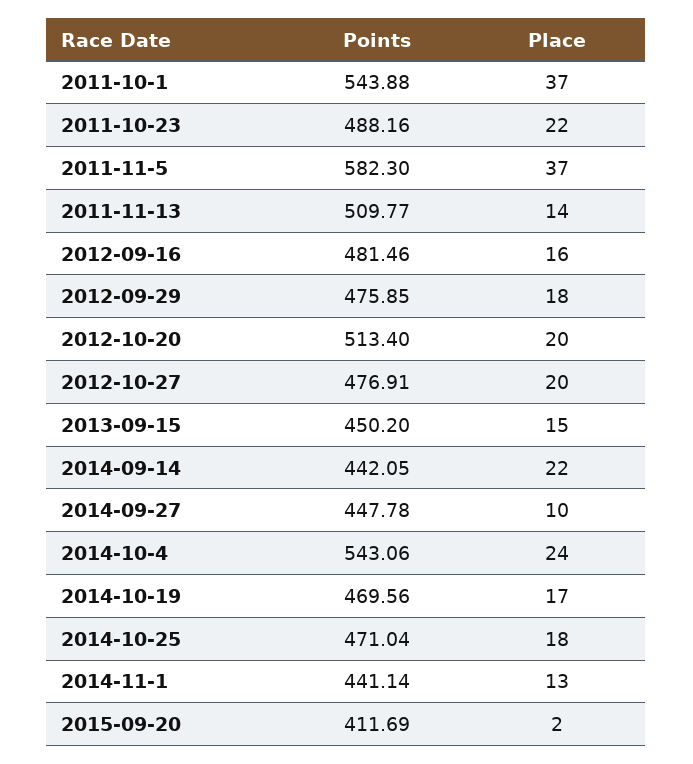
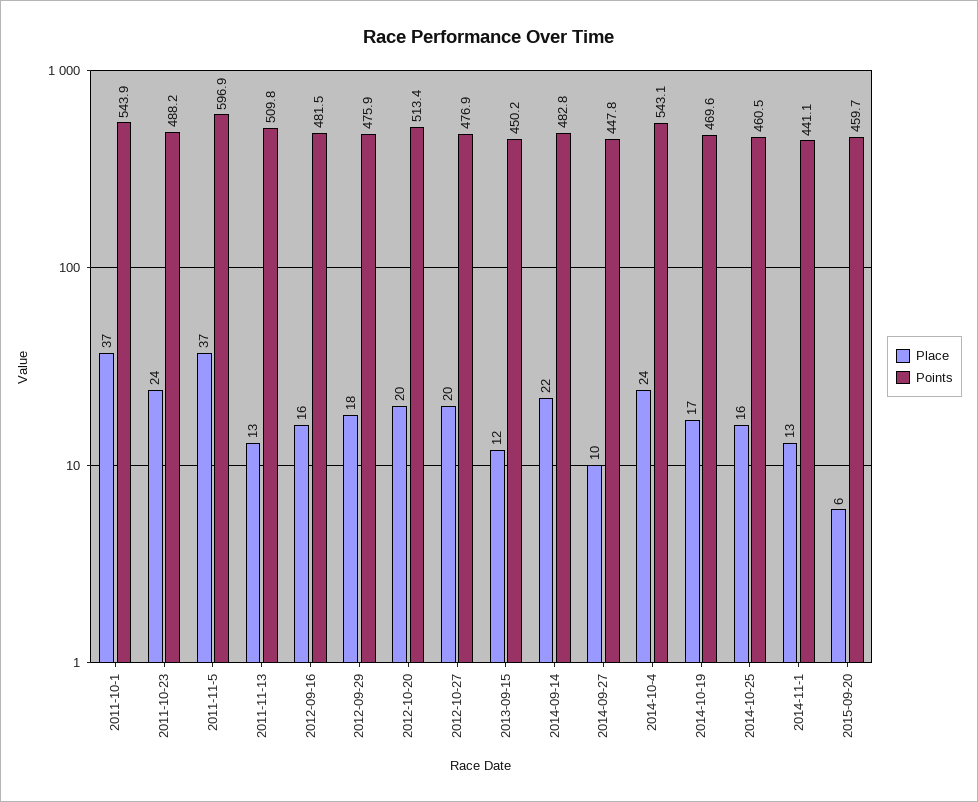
  {
    "Points": {
      "2011-10-1": 543.88,
      "2011-10-23": 488.16,
-     "2011-11-5": 582.3,
+     "2011-11-5": 596.9,
      "2011-11-13": 509.77,
      "2012-09-16": 481.46,
      "2012-09-29": 475.85,
      "2012-10-20": 513.4,
      "2012-10-27": 476.91,
      "2013-09-15": 450.2,
-     "2014-09-14": 442.05,
+     "2014-09-14": 482.8,
      "2014-09-27": 447.78,
      "2014-10-4": 543.06,
      "2014-10-19": 469.56,
-     "2014-10-25": 471.04,
+     "2014-10-25": 460.5,
      "2014-11-1": 441.14,
-     "2015-09-20": 411.69
+     "2015-09-20": 459.7
    },
    "Place": {
      "2011-10-1": 37,
-     "2011-10-23": 22,
+     "2011-10-23": 24,
      "2011-11-5": 37,
-     "2011-11-13": 14,
+     "2011-11-13": 13,
      "2012-09-16": 16,
      "2012-09-29": 18,
      "2012-10-20": 20,
      "2012-10-27": 20,
-     "2013-09-15": 15,
+     "2013-09-15": 12,
      "2014-09-14": 22,
      "2014-09-27": 10,
      "2014-10-4": 24,
      "2014-10-19": 17,
-     "2014-10-25": 18,
+     "2014-10-25": 16,
      "2014-11-1": 13,
-     "2015-09-20": 2
+     "2015-09-20": 6
    }
  }

